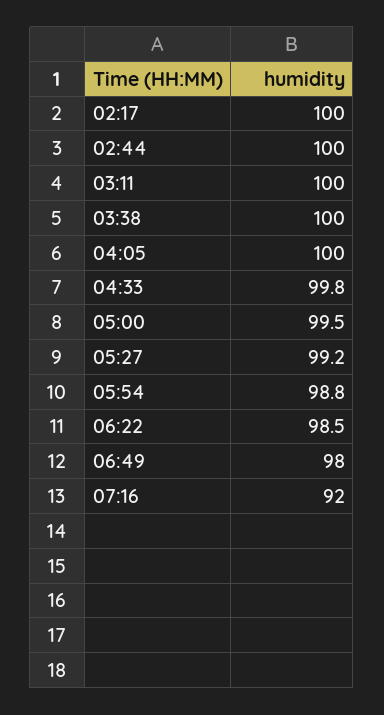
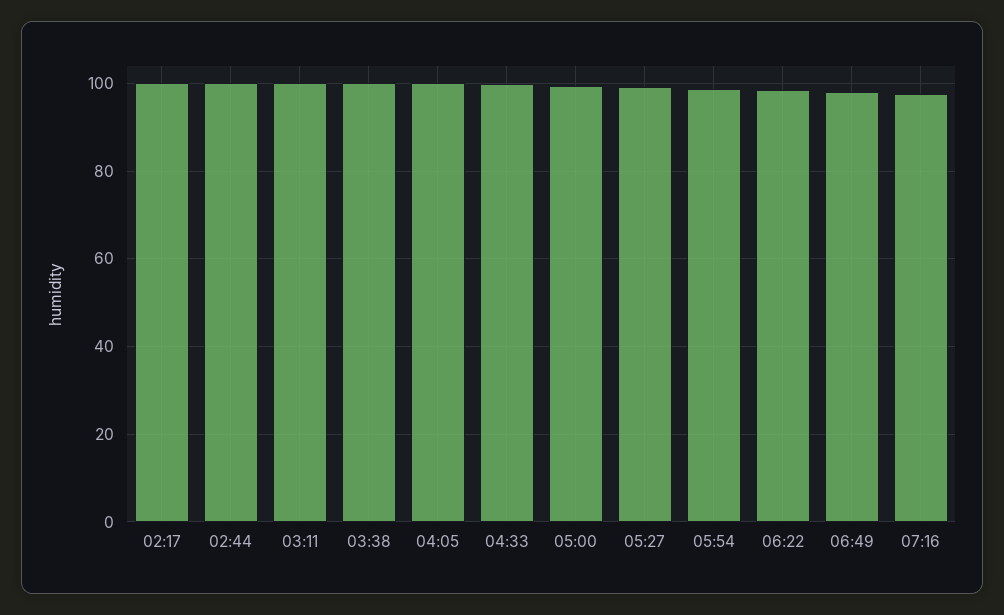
  {
    "02:17": 100,
    "02:44": 100,
    "03:11": 100,
    "03:38": 100,
    "04:05": 100,
    "04:33": 99.8,
    "05:00": 99.5,
    "05:27": 99.2,
    "05:54": 98.8,
    "06:22": 98.5,
    "06:49": 98,
-   "07:16": 92
+   "07:16": 98
  }

